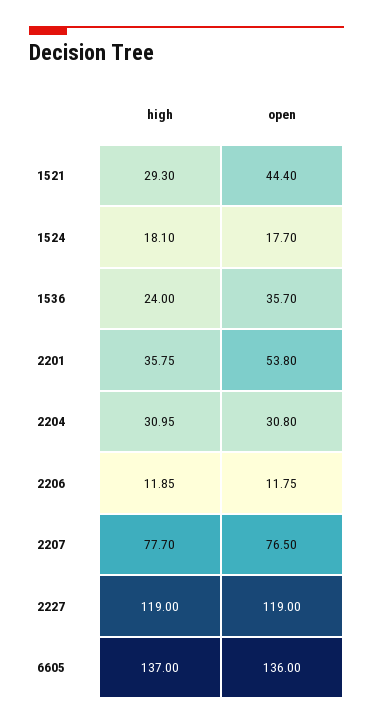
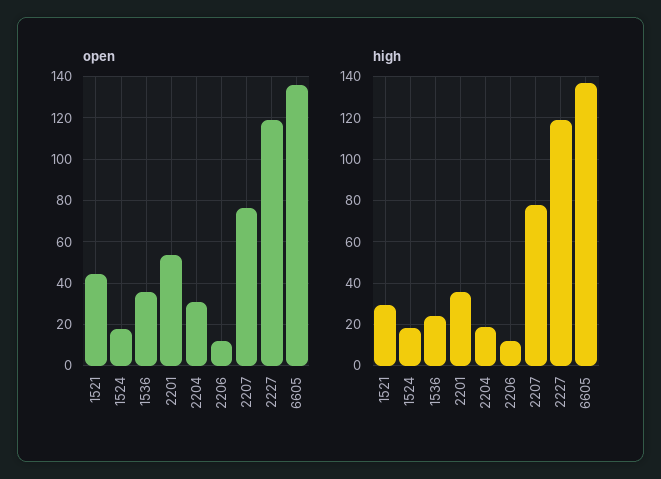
  {
    "high": {
      "1521": 29.3,
      "1524": 18.1,
      "1536": 24,
      "2201": 35.75,
-     "2204": 30.95,
+     "2204": 20,
      "2206": 11.85,
      "2207": 77.7,
      "2227": 119,
      "6605": 137
    },
    "open": {
      "1521": 44.4,
      "1524": 17.7,
      "1536": 35.7,
      "2201": 53.8,
      "2204": 30.8,
      "2206": 11.75,
      "2207": 76.5,
      "2227": 119,
      "6605": 136
    }
  }

